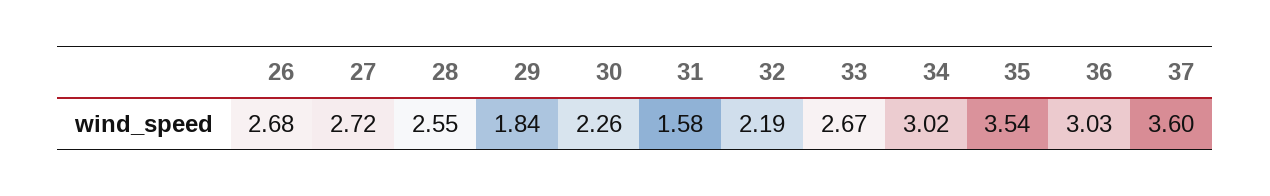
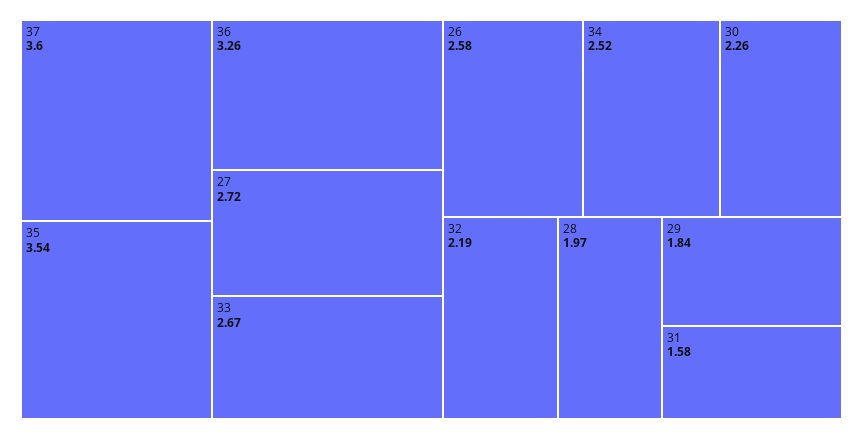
  {
-   "26": 2.68,
+   "26": 2.58,
    "27": 2.72,
-   "28": 2.55,
+   "28": 1.97,
    "29": 1.84,
    "30": 2.26,
    "31": 1.58,
    "32": 2.19,
    "33": 2.67,
-   "34": 3.02,
+   "34": 2.52,
    "35": 3.54,
-   "36": 3.03,
+   "36": 3.26,
    "37": 3.6
  }

